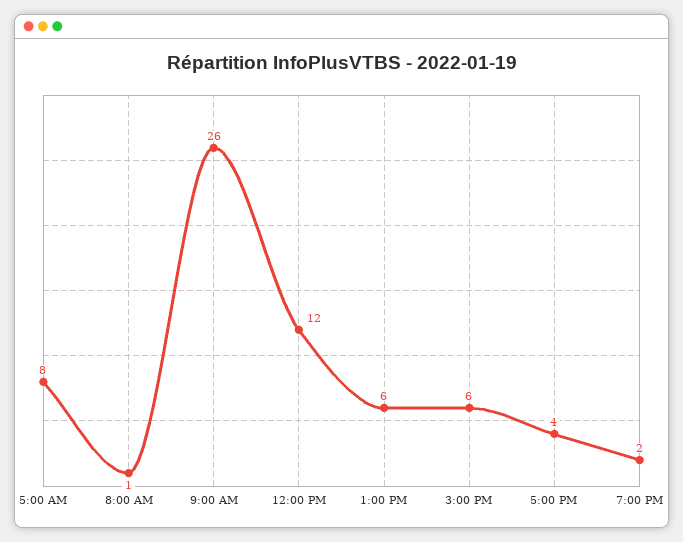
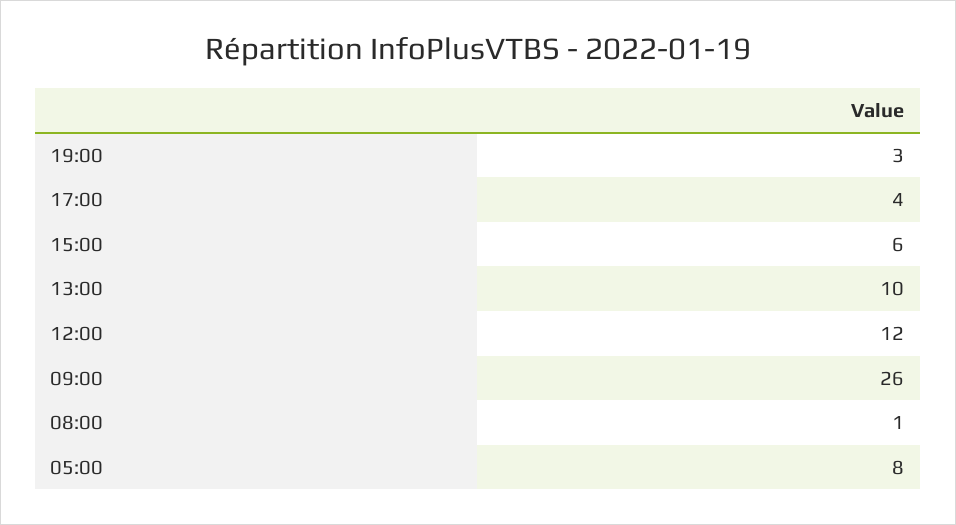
  {
    "5:00 AM": 8,
    "8:00 AM": 1,
    "9:00 AM": 26,
    "12:00 PM": 12,
-   "1:00 PM": 6,
+   "1:00 PM": 10,
    "3:00 PM": 6,
    "5:00 PM": 4,
-   "7:00 PM": 2
+   "7:00 PM": 3
  }

